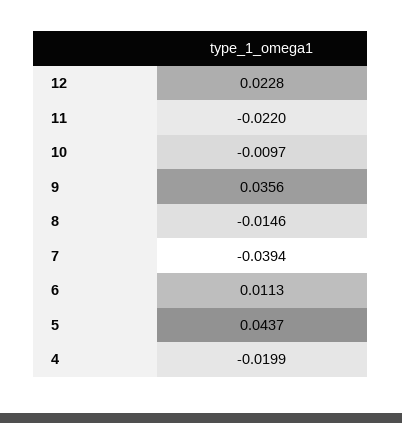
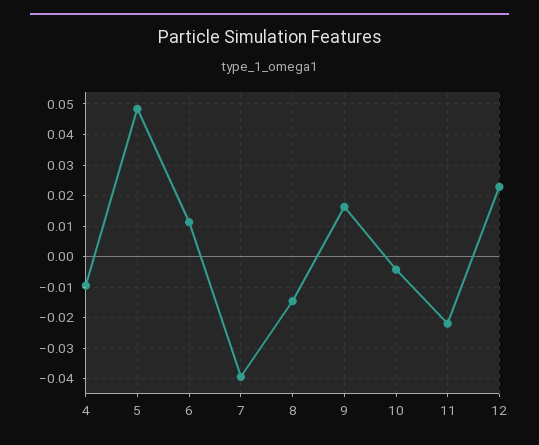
  {
    "12": 0.0228,
    "11": -0.022,
-   "10": -0.0097,
+   "10": -0.004,
-   "9": 0.0356,
+   "9": 0.016,
    "8": -0.0146,
    "7": -0.0394,
    "6": 0.0113,
-   "5": 0.0437,
+   "5": 0.048,
-   "4": -0.0199
+   "4": -0.01
  }

